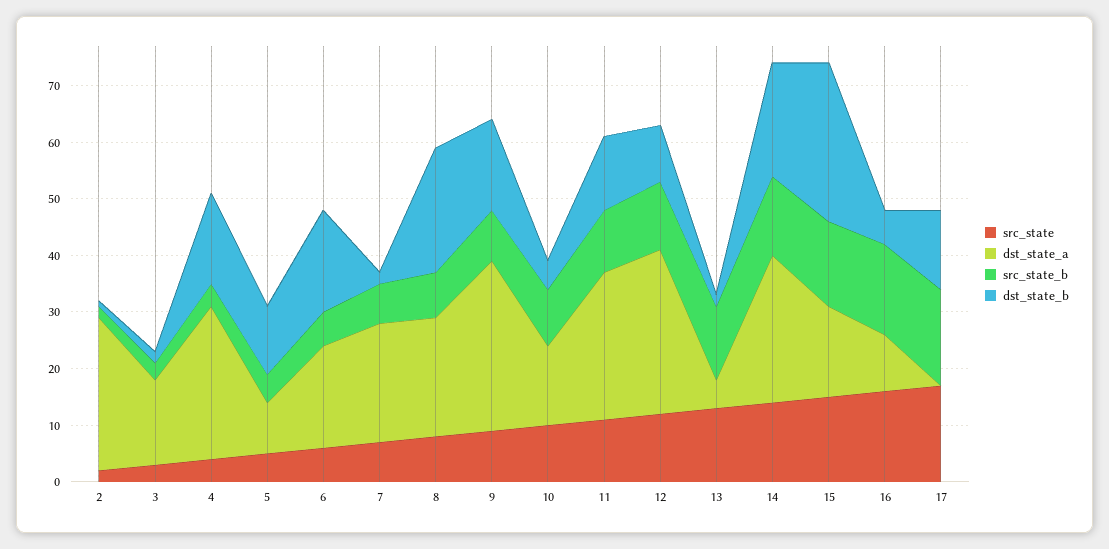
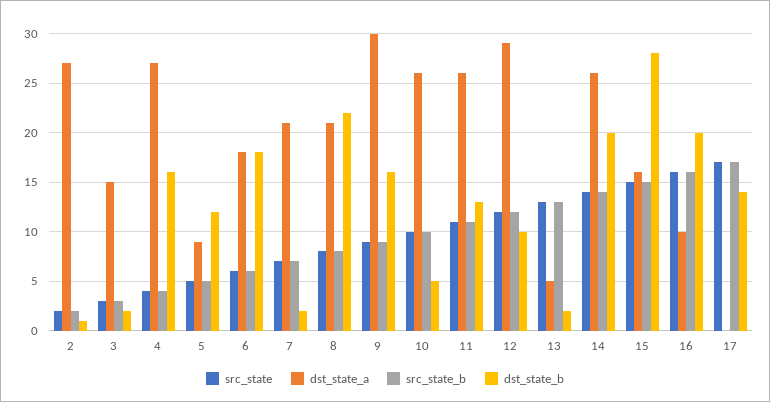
  {
    "src_state": {
      "2": 2,
      "3": 3,
      "4": 4,
      "5": 5,
      "6": 6,
      "7": 7,
      "8": 8,
      "9": 9,
      "10": 10,
      "11": 11,
      "12": 12,
      "13": 13,
      "14": 14,
      "15": 15,
      "16": 16,
      "17": 17
    },
    "dst_state_a": {
      "2": 27,
      "3": 15,
      "4": 27,
      "5": 9,
      "6": 18,
      "7": 21,
      "8": 21,
      "9": 30,
-     "10": 15,
+     "10": 26,
      "11": 26,
      "12": 29,
      "13": 5,
      "14": 26,
      "15": 16,
      "16": 10,
      "17": 0
    },
    "src_state_b": {
      "2": 2,
      "3": 3,
      "4": 4,
      "5": 5,
      "6": 6,
      "7": 7,
      "8": 8,
      "9": 9,
      "10": 10,
      "11": 11,
      "12": 12,
      "13": 13,
      "14": 14,
      "15": 15,
      "16": 16,
      "17": 17
    },
    "dst_state_b": {
      "2": 1,
      "3": 2,
      "4": 16,
      "5": 12,
      "6": 18,
      "7": 2,
      "8": 22,
      "9": 16,
      "10": 5,
      "11": 13,
      "12": 10,
      "13": 2,
      "14": 20,
      "15": 28,
-     "16": 5,
+     "16": 20,
      "17": 14
    }
  }

